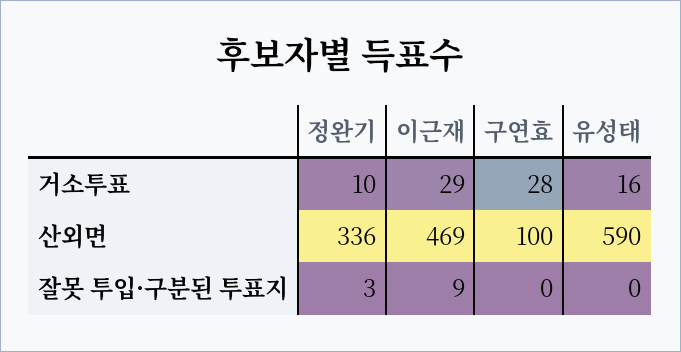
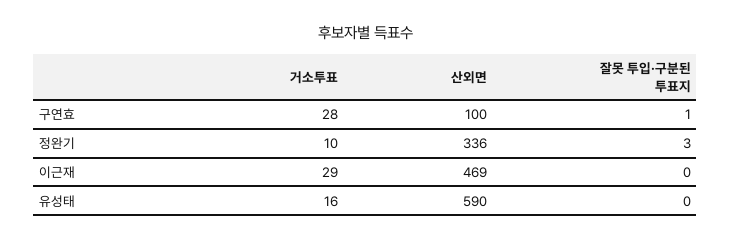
  {
    "정완기": {
      "거소투표": 10,
      "산외면": 336,
      "잘못 투입·구분된 투표지": 3
    },
    "이근재": {
      "거소투표": 29,
      "산외면": 469,
-     "잘못 투입·구분된 투표지": 9
+     "잘못 투입·구분된 투표지": 0
    },
    "구연효": {
      "거소투표": 28,
      "산외면": 100,
-     "잘못 투입·구분된 투표지": 0
+     "잘못 투입·구분된 투표지": 1
    },
    "유성태": {
      "거소투표": 16,
      "산외면": 590,
      "잘못 투입·구분된 투표지": 0
    }
  }

